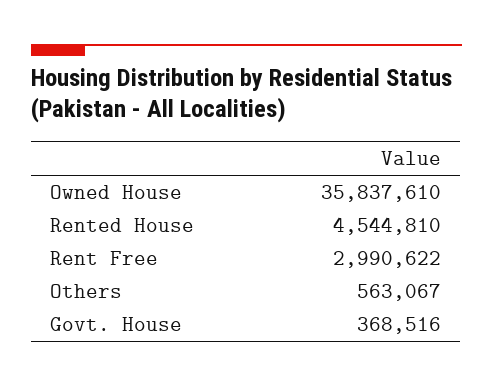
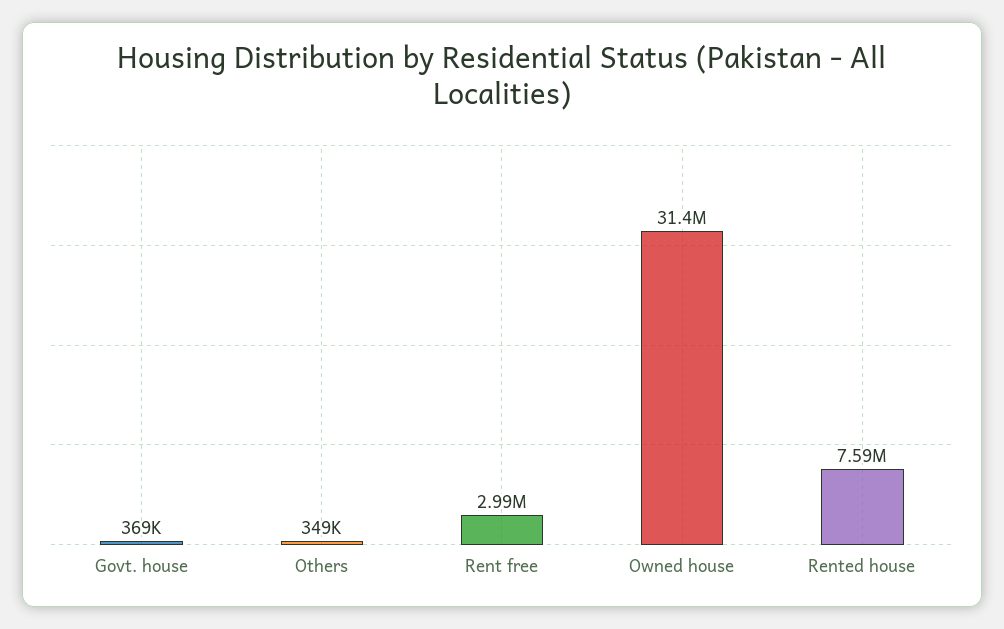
  {
-   "Owned House": 35837610,
+   "Owned House": 31400000,
-   "Rented House": 4544810,
+   "Rented House": 7590000,
    "Rent Free": 2990622,
-   "Others": 563067,
+   "Others": 349000,
    "Govt. House": 368516
  }

